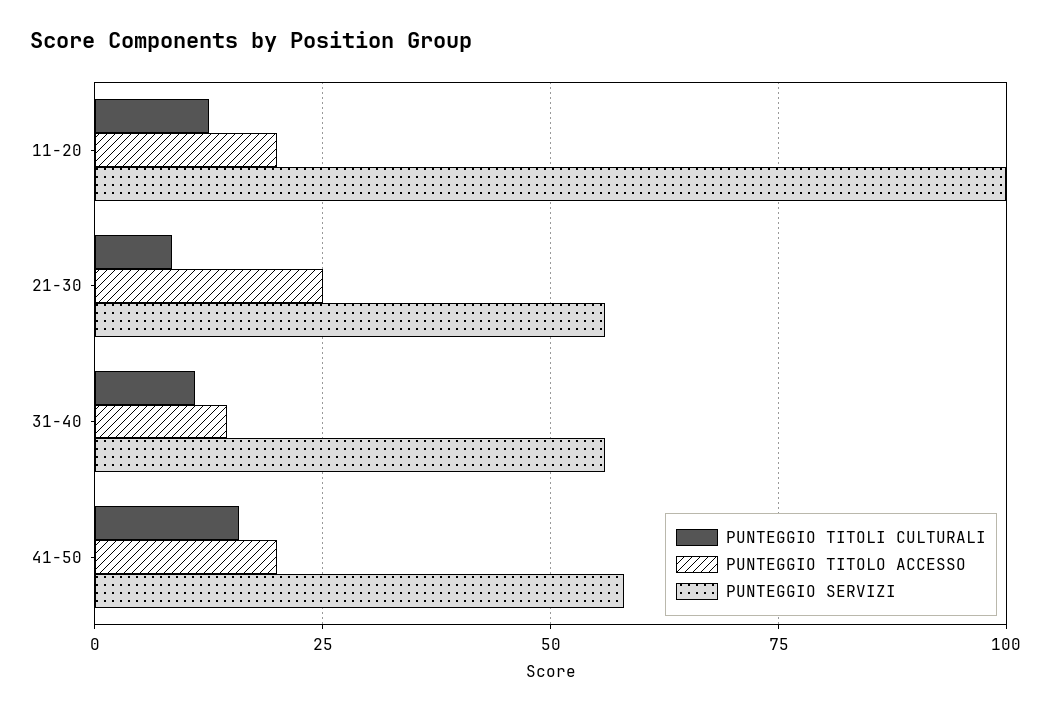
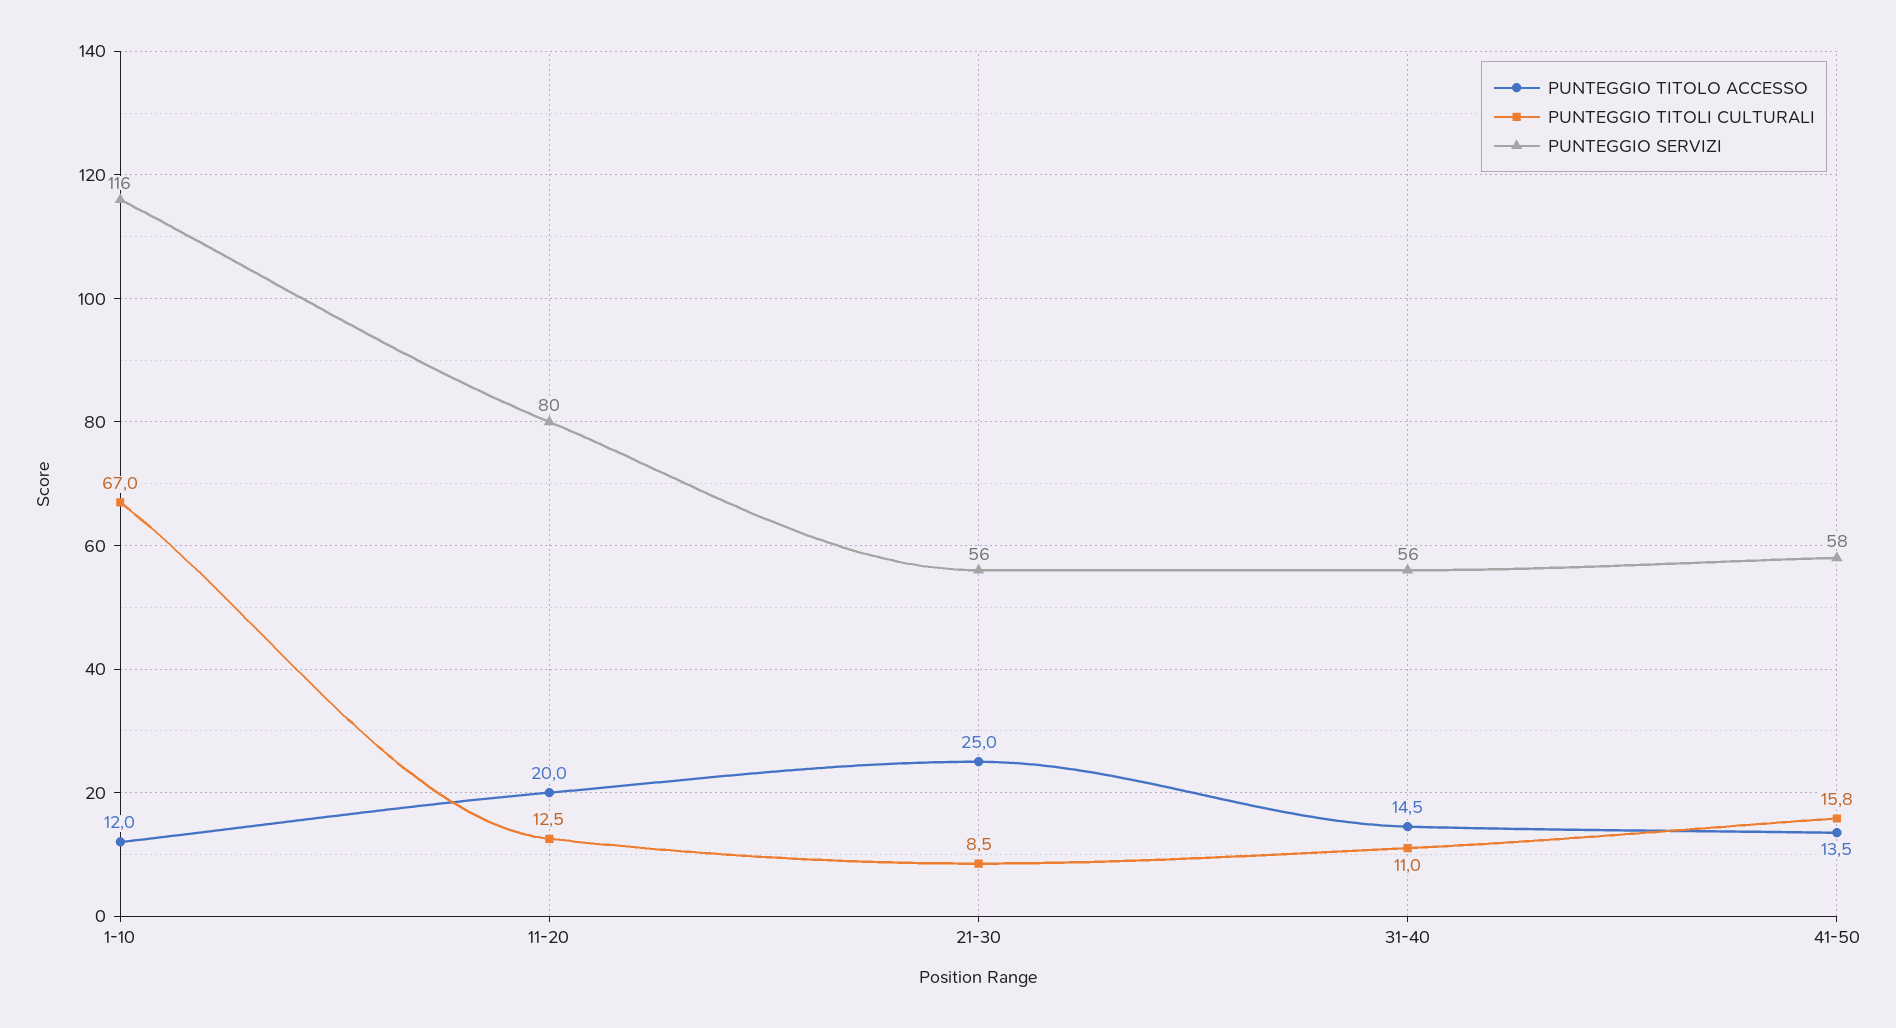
  {
    "PUNTEGGIO TITOLI CULTURALI": {
      "11-20": 12.5,
      "21-30": 8.5,
      "31-40": 11,
-     "41-50": 15.8
+     "41-50": 15.8,
+     "1-10": 67
    },
    "PUNTEGGIO TITOLO ACCESSO": {
      "11-20": 20,
      "21-30": 25,
      "31-40": 14.5,
-     "41-50": 20
+     "41-50": 13.5,
+     "1-10": 12
    },
    "PUNTEGGIO SERVIZI": {
-     "11-20": 100,
+     "11-20": 80,
      "21-30": 56,
      "31-40": 56,
-     "41-50": 58
+     "41-50": 58,
+     "1-10": 116
    }
  }

